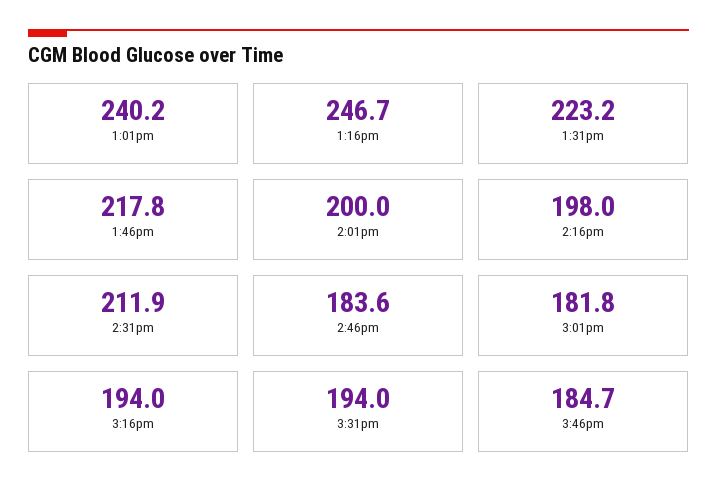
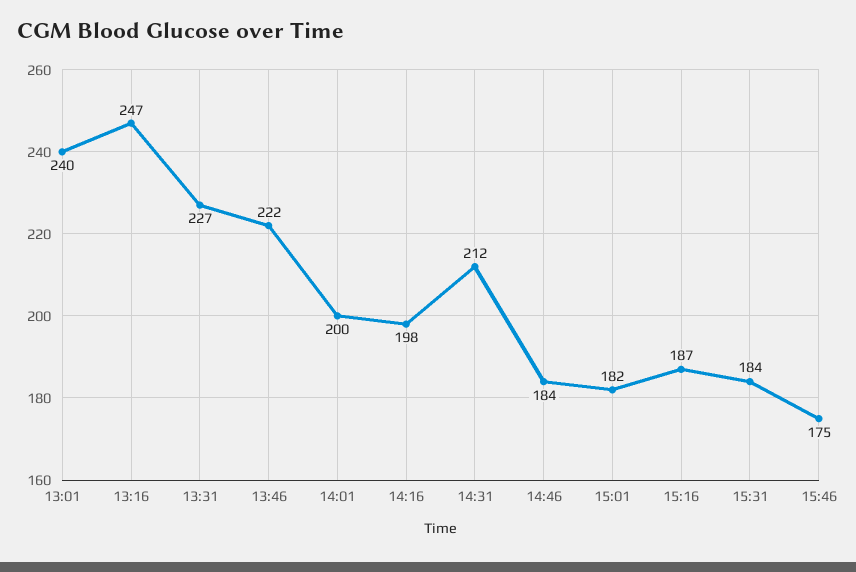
  {
    "1:01pm": 240.2,
    "1:16pm": 246.7,
-   "1:31pm": 223.2,
+   "1:31pm": 227,
-   "1:46pm": 217.8,
+   "1:46pm": 222,
    "2:01pm": 200,
    "2:16pm": 198,
    "2:31pm": 211.9,
    "2:46pm": 183.6,
    "3:01pm": 181.8,
-   "3:16pm": 194,
+   "3:16pm": 187,
-   "3:31pm": 194,
+   "3:31pm": 184,
-   "3:46pm": 184.7
+   "3:46pm": 175
  }

